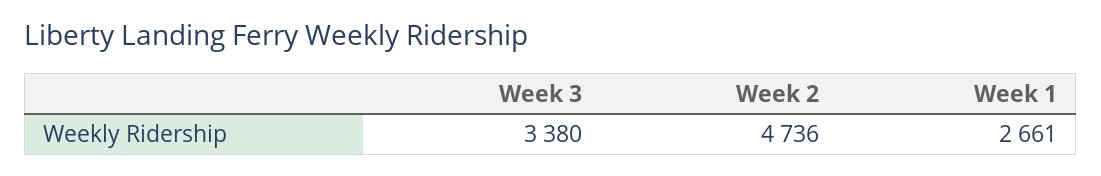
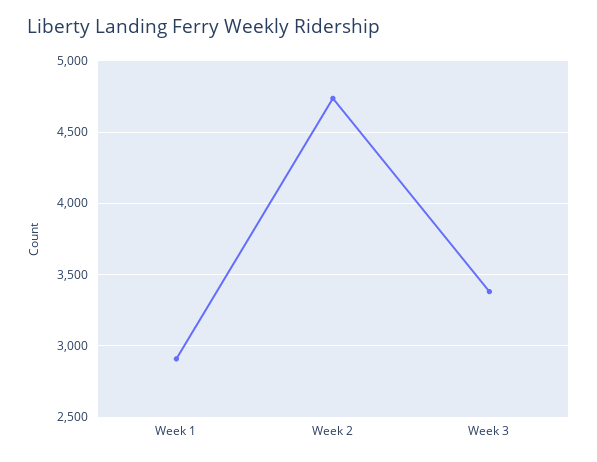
  {
    "Week 3": 3380,
    "Week 2": 4736,
-   "Week 1": 2661
+   "Week 1": 2900
  }

